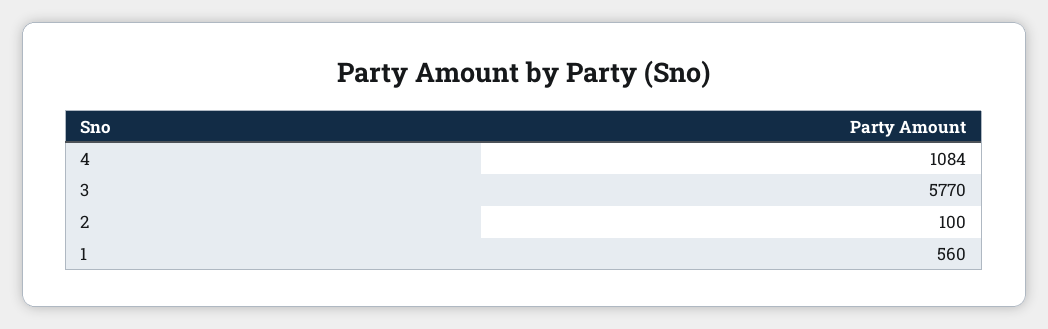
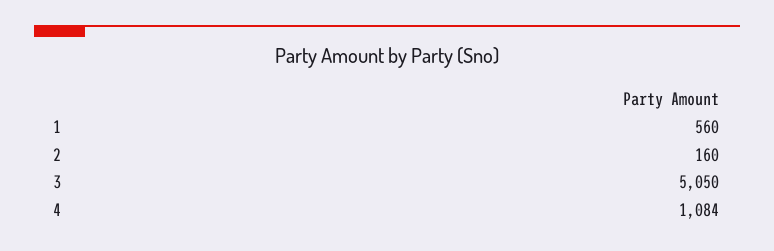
  {
    "4": 1084,
-   "3": 5770,
+   "3": 5050,
-   "2": 100,
+   "2": 160,
    "1": 560
  }

